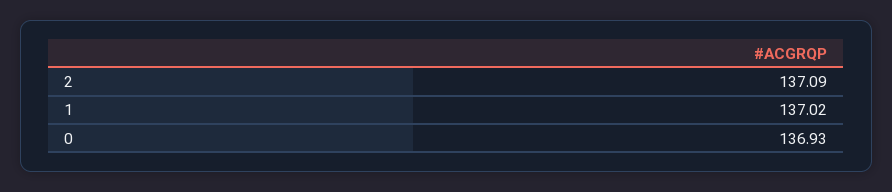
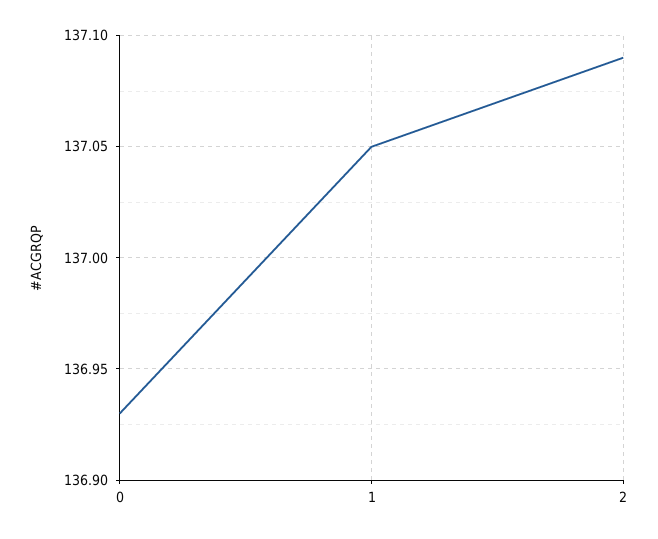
  {
    "2": 137.09,
-   "1": 137.02,
+   "1": 137.05,
    "0": 136.93
  }

